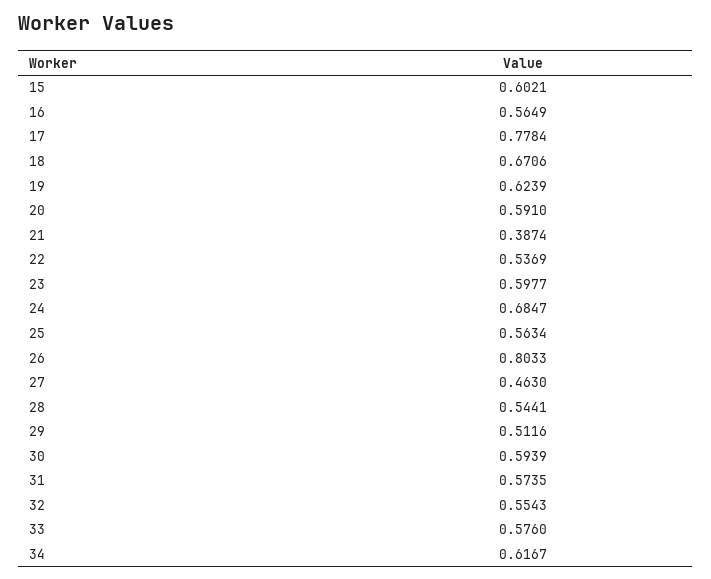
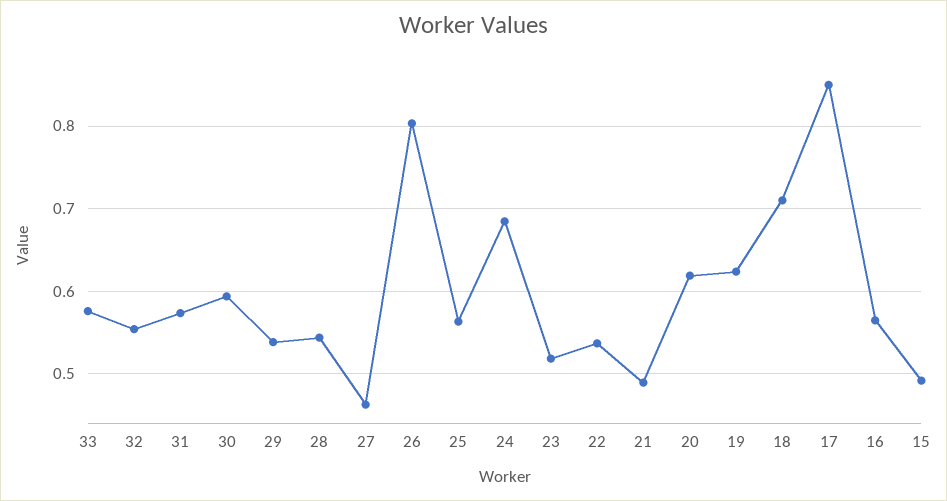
  {
-   "15": 0.6021,
+   "15": 0.49,
    "16": 0.5649,
-   "17": 0.7784,
+   "17": 0.85,
-   "18": 0.6706,
+   "18": 0.71,
    "19": 0.6239,
-   "20": 0.591,
+   "20": 0.62,
-   "21": 0.3874,
+   "21": 0.49,
    "22": 0.5369,
-   "23": 0.5977,
+   "23": 0.52,
    "24": 0.6847,
    "25": 0.5634,
    "26": 0.8033,
    "27": 0.463,
    "28": 0.5441,
-   "29": 0.5116,
+   "29": 0.54,
    "30": 0.5939,
    "31": 0.5735,
    "32": 0.5543,
-   "33": 0.576,
+   "33": 0.576
-   "34": 0.6167
  }

